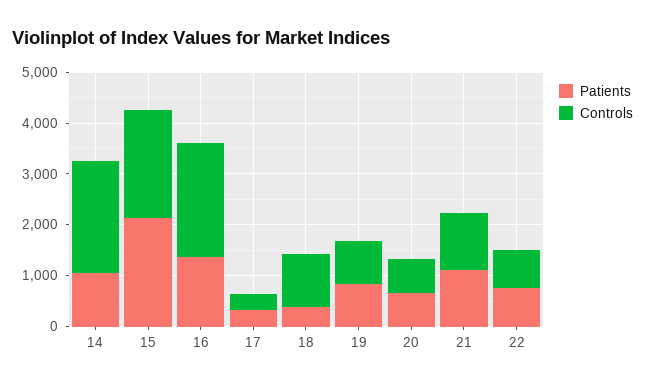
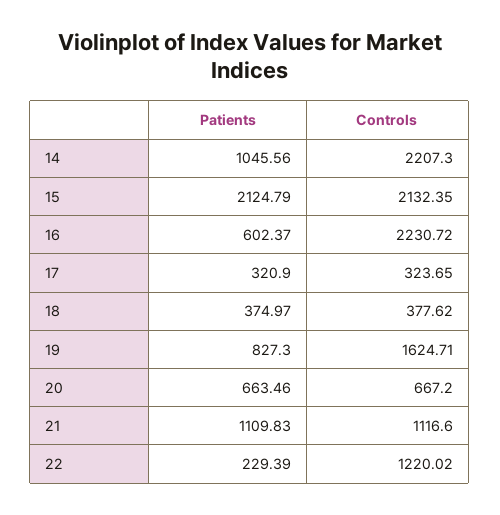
  {
    "Patients": {
      "14": 1045.56,
      "15": 2124.79,
-     "16": 1400,
+     "16": 602.37,
      "17": 320.9,
      "18": 374.97,
      "19": 827.3,
      "20": 663.46,
      "21": 1109.83,
-     "22": 800
+     "22": 229.39
    },
    "Controls": {
      "14": 2207.3,
      "15": 2132.35,
      "16": 2230.72,
      "17": 323.65,
-     "18": 1000,
+     "18": 377.62,
-     "19": 800,
+     "19": 1624.71,
      "20": 667.2,
      "21": 1116.6,
-     "22": 800
+     "22": 1220.02
    }
  }

